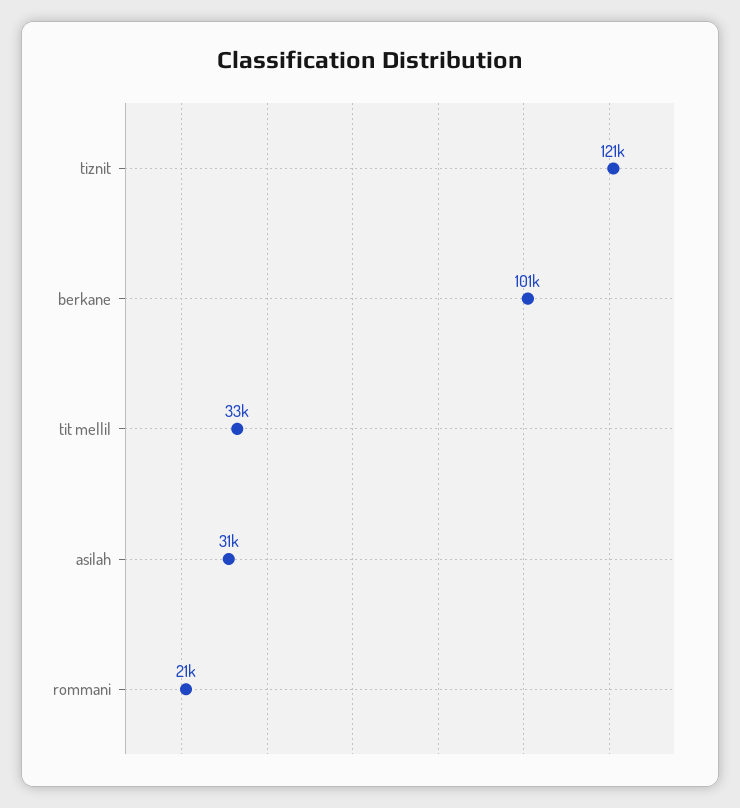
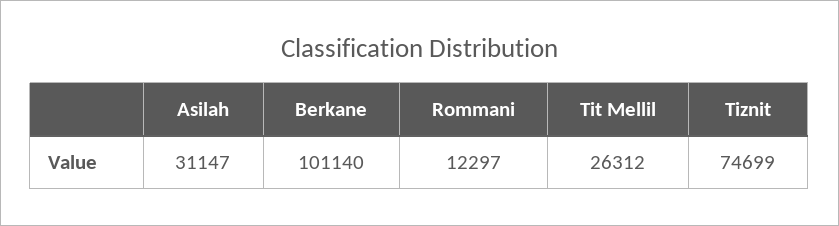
  {
-   "tiznit": 121000,
+   "tiznit": 74699,
    "berkane": 101140,
-   "tit mellil": 33000,
+   "tit mellil": 26312,
    "asilah": 31147,
-   "rommani": 21000
+   "rommani": 12297
  }

